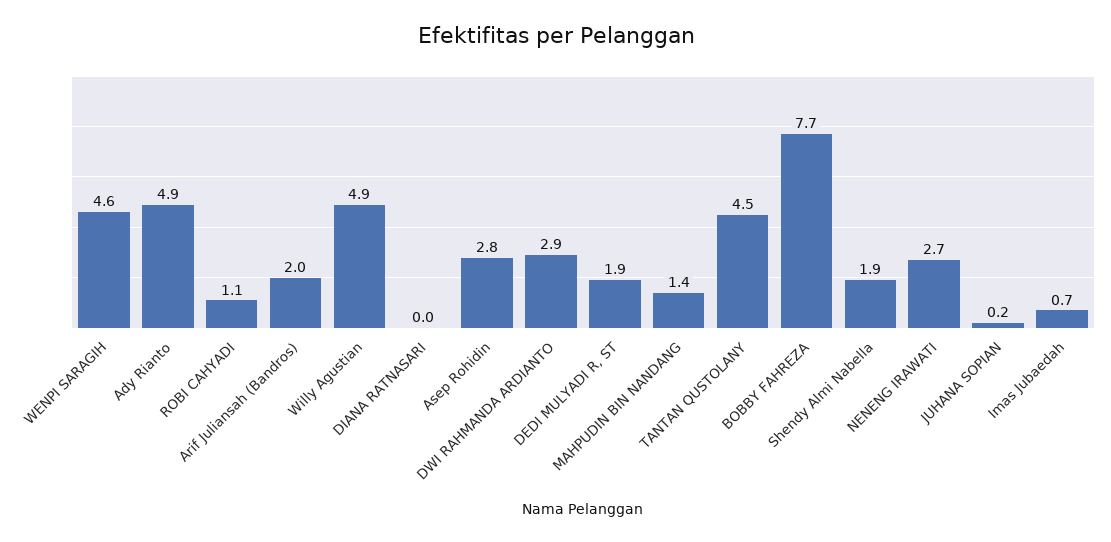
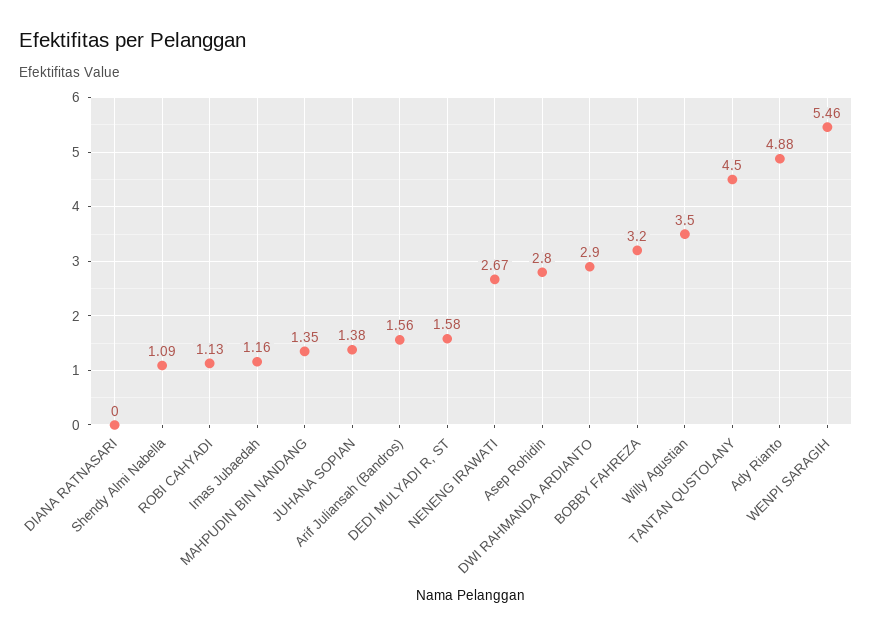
  {
-   "WENPI SARAGIH": 4.6,
+   "WENPI SARAGIH": 5.46,
    "Ady Rianto": 4.88,
    "ROBI CAHYADI": 1.13,
-   "Arif Juliansah (Bandros)": 2,
+   "Arif Juliansah (Bandros)": 1.56,
-   "Willy Agustian": 4.9,
+   "Willy Agustian": 3.5,
    "DIANA RATNASARI": 0,
    "Asep Rohidin": 2.8,
    "DWI RAHMANDA ARDIANTO": 2.9,
-   "DEDI MULYADI R, ST": 1.9,
+   "DEDI MULYADI R, ST": 1.58,
    "MAHPUDIN BIN NANDANG": 1.35,
    "TANTAN QUSTOLANY": 4.5,
-   "BOBBY FAHREZA": 7.7,
+   "BOBBY FAHREZA": 3.2,
-   "Shendy Almi Nabella": 1.9,
+   "Shendy Almi Nabella": 1.09,
    "NENENG IRAWATI": 2.67,
-   "JUHANA SOPIAN": 0.2,
+   "JUHANA SOPIAN": 1.38,
-   "Imas Jubaedah": 0.7
+   "Imas Jubaedah": 1.16
  }

